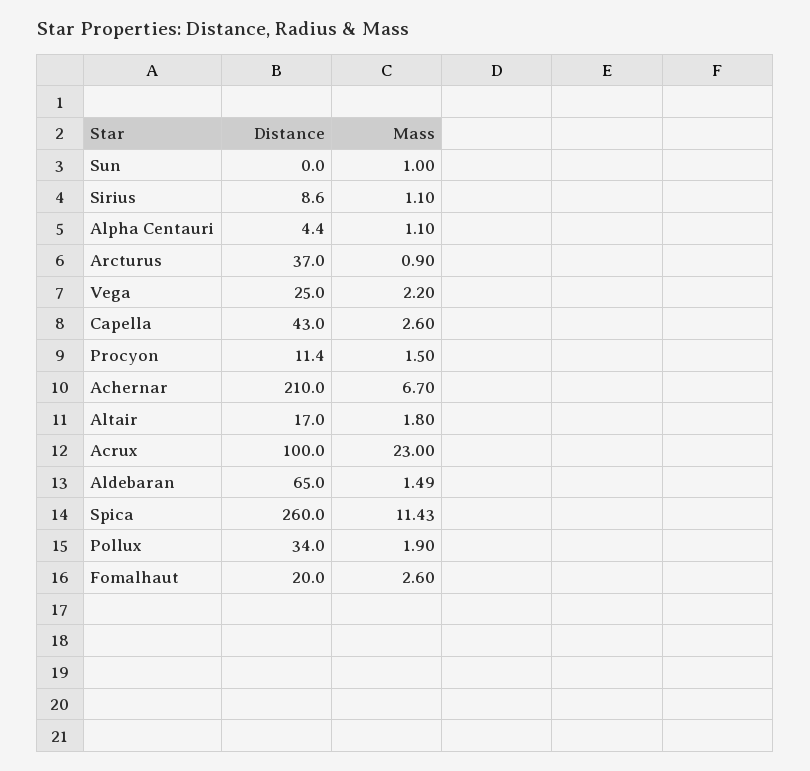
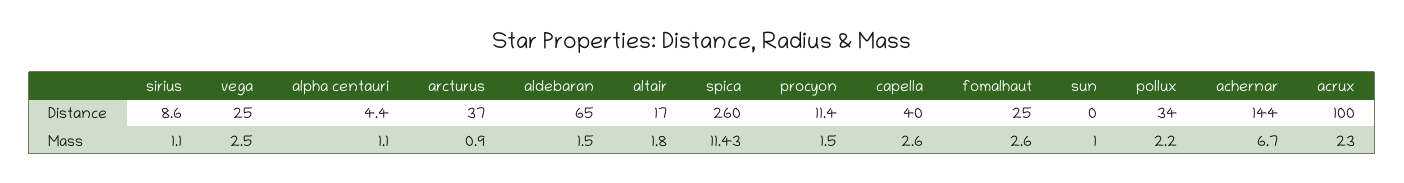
  {
    "Distance": {
      "Sun": 0,
      "Sirius": 8.6,
      "Alpha Centauri": 4.4,
      "Arcturus": 37,
      "Vega": 25,
-     "Capella": 43,
+     "Capella": 40,
      "Procyon": 11.4,
-     "Achernar": 210,
+     "Achernar": 144,
      "Altair": 17,
      "Acrux": 100,
      "Aldebaran": 65,
      "Spica": 260,
      "Pollux": 34,
-     "Fomalhaut": 20
+     "Fomalhaut": 25
    },
    "Mass": {
      "Sun": 1,
      "Sirius": 1.1,
      "Alpha Centauri": 1.1,
      "Arcturus": 0.9,
-     "Vega": 2.2,
+     "Vega": 2.5,
      "Capella": 2.6,
      "Procyon": 1.5,
      "Achernar": 6.7,
      "Altair": 1.8,
      "Acrux": 23,
-     "Aldebaran": 1.49,
+     "Aldebaran": 1.5,
      "Spica": 11.43,
-     "Pollux": 1.9,
+     "Pollux": 2.2,
      "Fomalhaut": 2.6
    }
  }

